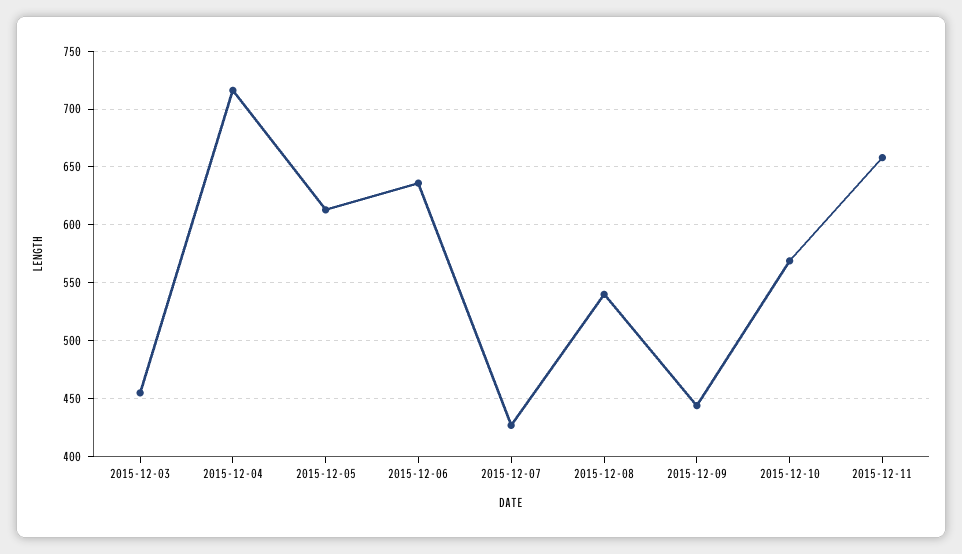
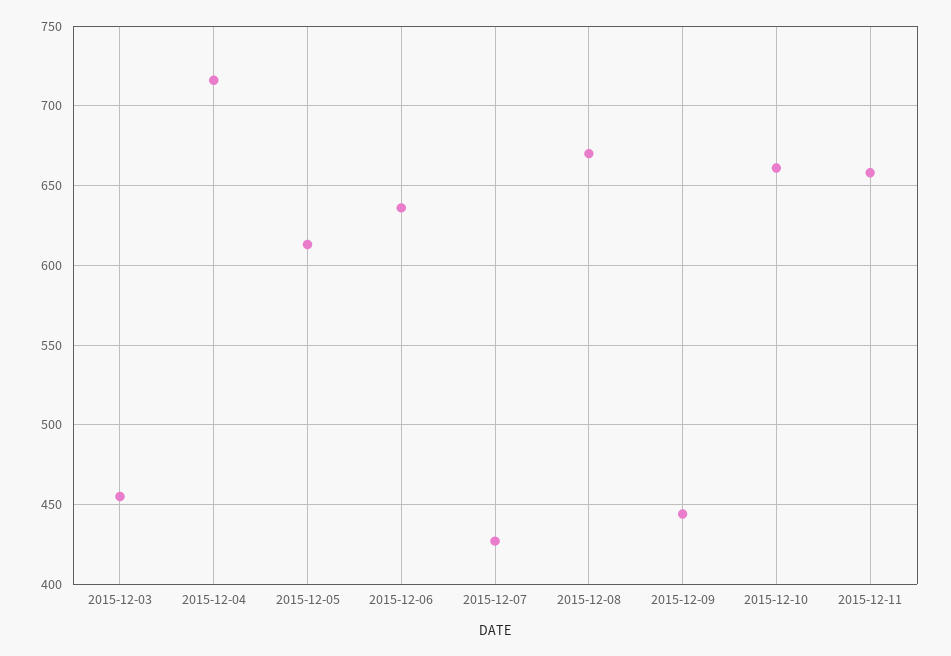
  {
    "2015-12-03": 455,
    "2015-12-04": 715,
    "2015-12-05": 615,
    "2015-12-06": 635,
    "2015-12-07": 425,
-   "2015-12-08": 540,
+   "2015-12-08": 670,
    "2015-12-09": 445,
-   "2015-12-10": 570,
+   "2015-12-10": 660,
    "2015-12-11": 660
  }

